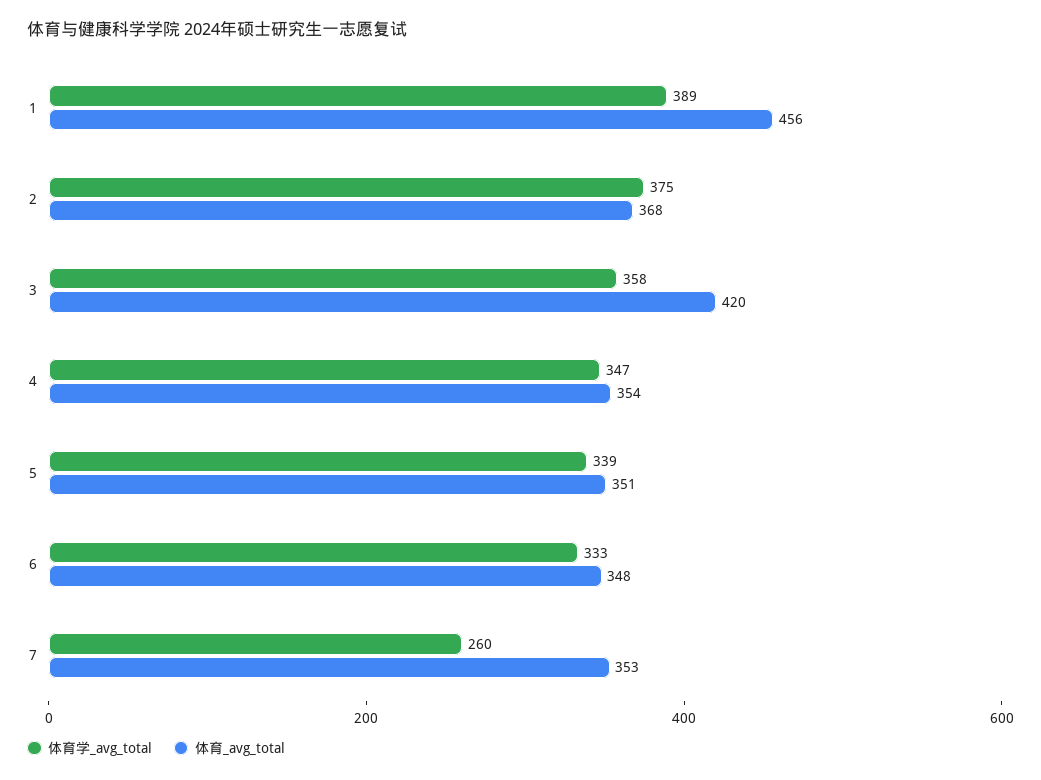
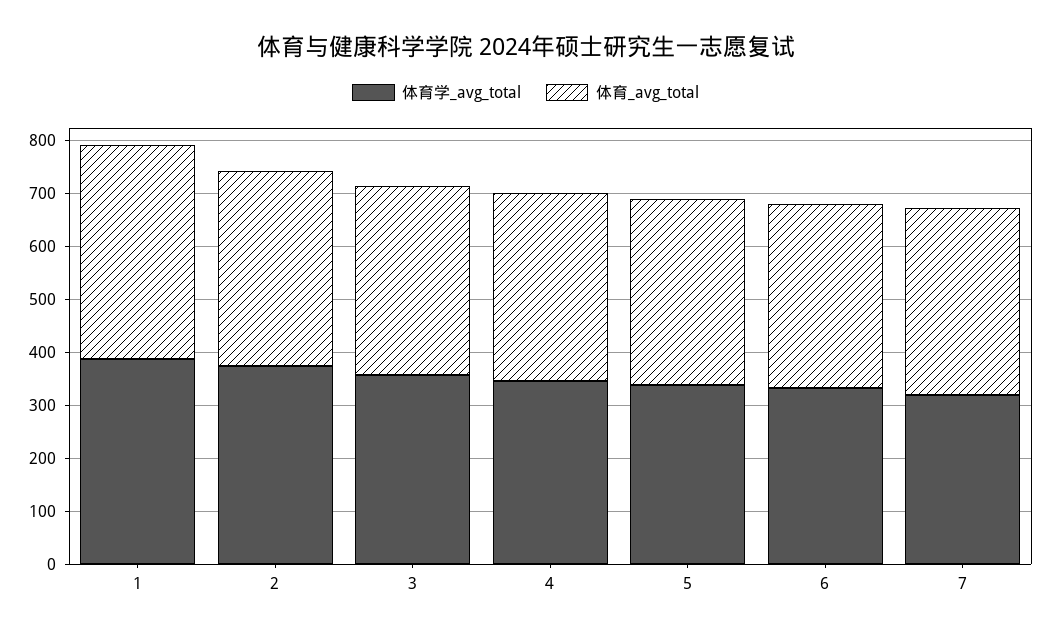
  {
    "体育学_avg_total": {
      "1": 389,
      "2": 375,
      "3": 358,
      "4": 347,
      "5": 339,
      "6": 333,
-     "7": 260
+     "7": 320
    },
    "体育_avg_total": {
-     "1": 456,
+     "1": 400,
      "2": 368,
-     "3": 420,
+     "3": 360,
      "4": 354,
      "5": 351,
      "6": 348,
      "7": 353
    }
  }

